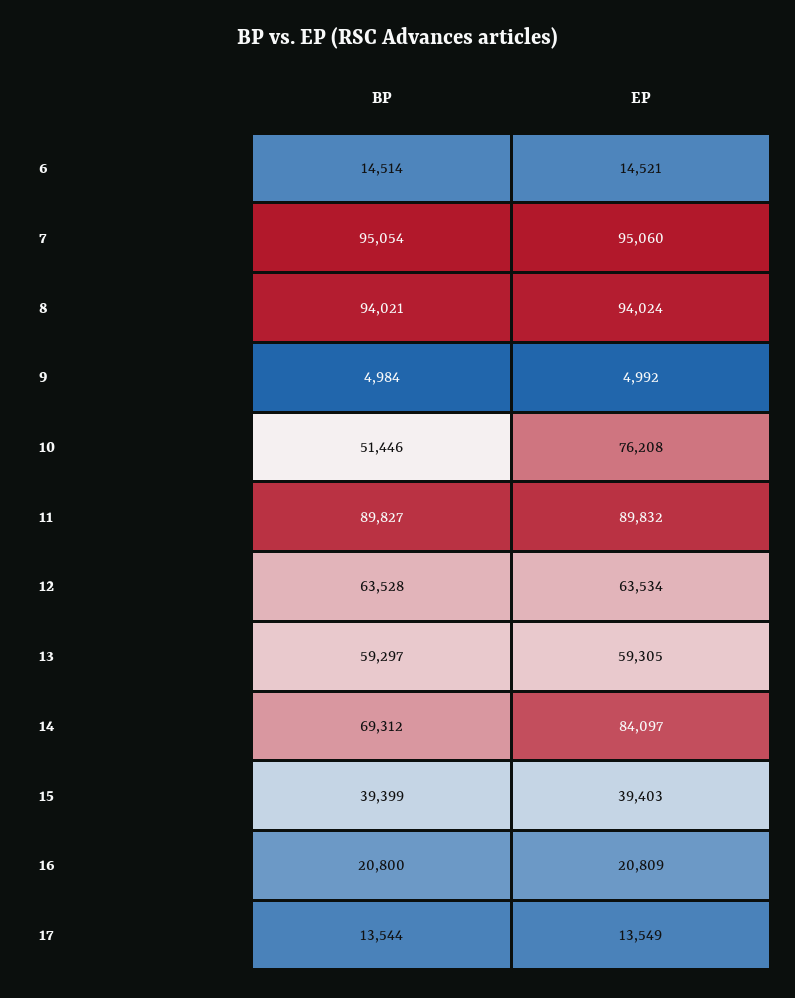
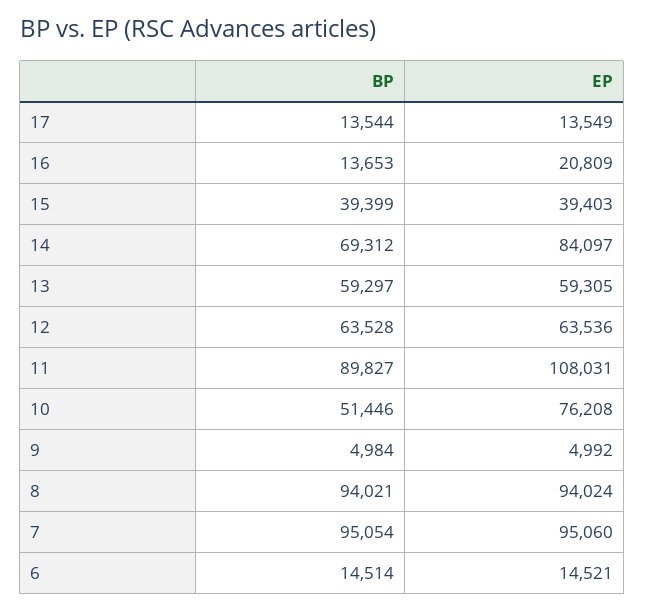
  {
    "BP": {
      "6": 14514,
      "7": 95054,
      "8": 94021,
      "9": 4984,
      "10": 51446,
      "11": 89827,
      "12": 63528,
      "13": 59297,
      "14": 69312,
      "15": 39399,
-     "16": 20800,
+     "16": 13653,
      "17": 13544
    },
    "EP": {
      "6": 14521,
      "7": 95060,
      "8": 94024,
      "9": 4992,
      "10": 76208,
-     "11": 89832,
+     "11": 108031,
-     "12": 63534,
+     "12": 63536,
      "13": 59305,
      "14": 84097,
      "15": 39403,
      "16": 20809,
      "17": 13549
    }
  }

